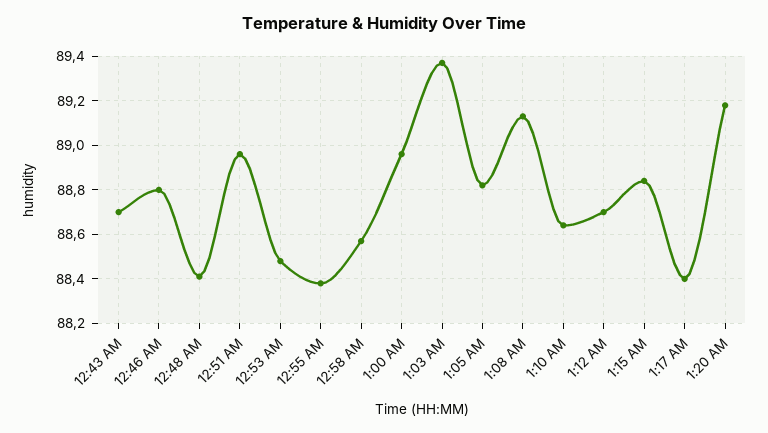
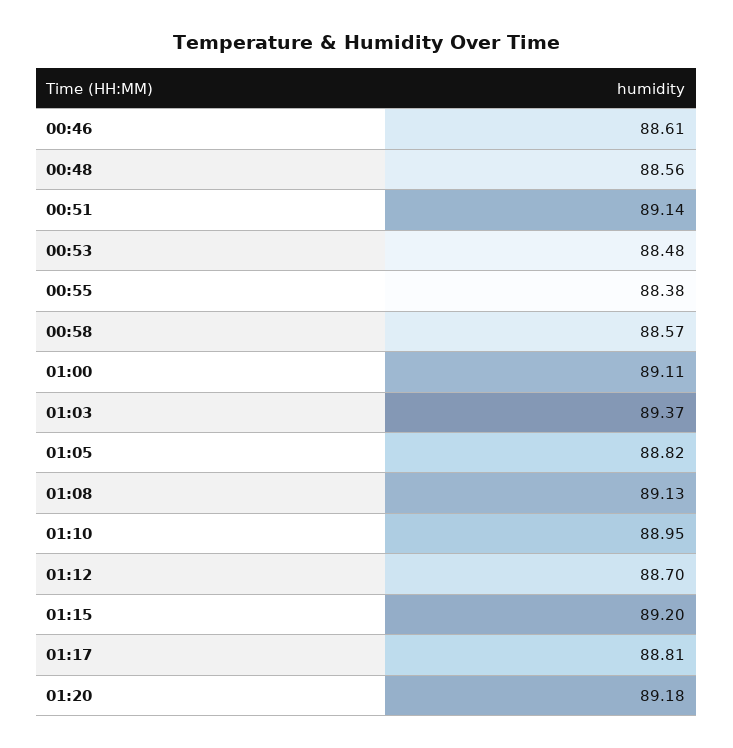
  {
-   "12:43 AM": 88.7,
-   "12:46 AM": 88.8,
+   "12:46 AM": 88.61,
-   "12:48 AM": 88.4,
+   "12:48 AM": 88.56,
-   "12:51 AM": 88.95,
+   "12:51 AM": 89.14,
    "12:53 AM": 88.48,
    "12:55 AM": 88.38,
    "12:58 AM": 88.57,
-   "1:00 AM": 88.95,
+   "1:00 AM": 89.11,
    "1:03 AM": 89.37,
    "1:05 AM": 88.82,
    "1:08 AM": 89.13,
-   "1:10 AM": 88.65,
+   "1:10 AM": 88.95,
    "1:12 AM": 88.7,
-   "1:15 AM": 88.85,
+   "1:15 AM": 89.2,
-   "1:17 AM": 88.4,
+   "1:17 AM": 88.81,
    "1:20 AM": 89.18
  }

